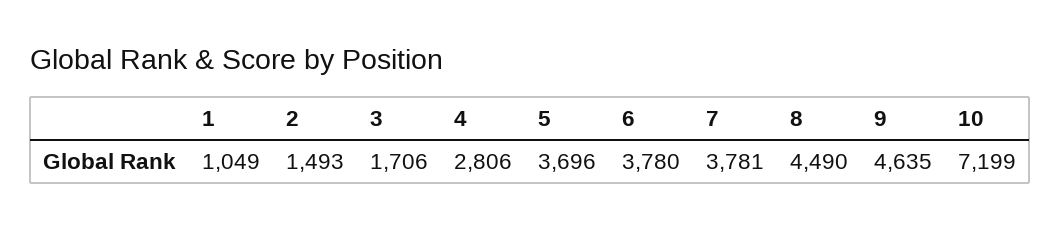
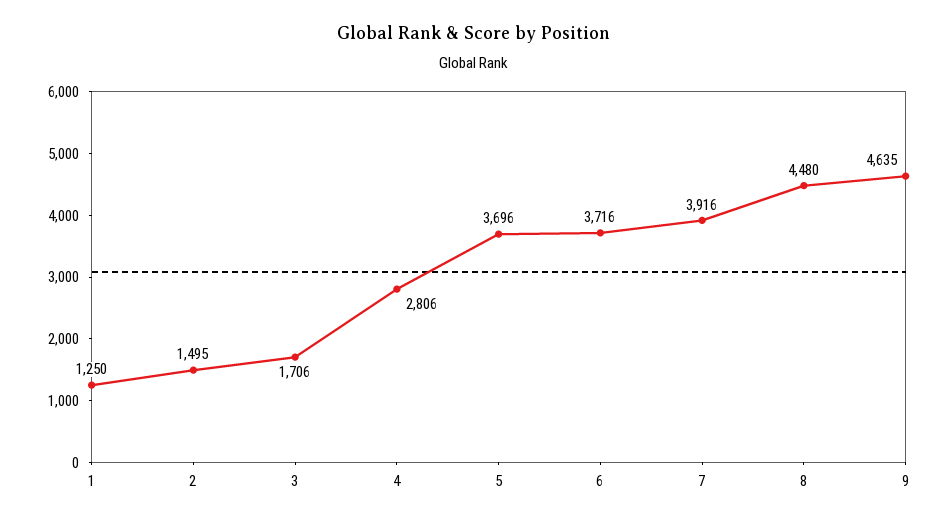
  {
-   "1": 1049,
+   "1": 1250,
-   "2": 1493,
+   "2": 1495,
    "3": 1706,
    "4": 2806,
    "5": 3696,
-   "6": 3780,
+   "6": 3716,
-   "7": 3781,
+   "7": 3916,
-   "8": 4490,
+   "8": 4480,
-   "9": 4635,
+   "9": 4635
-   "10": 7199
  }

